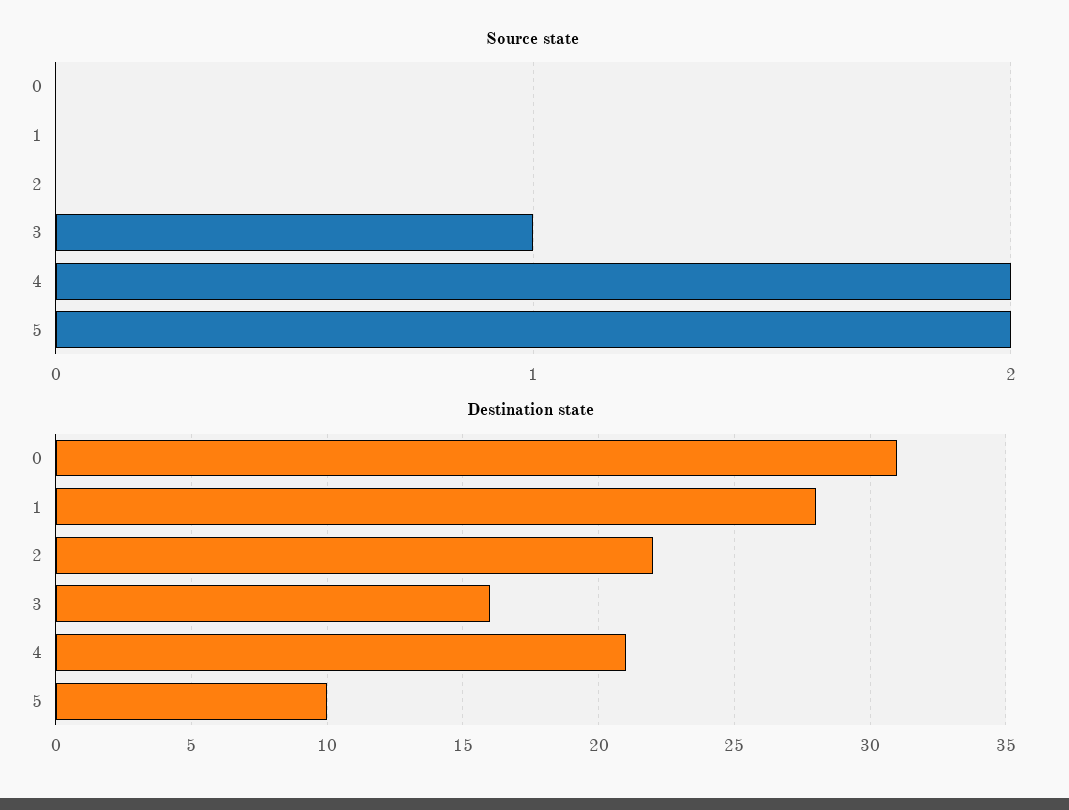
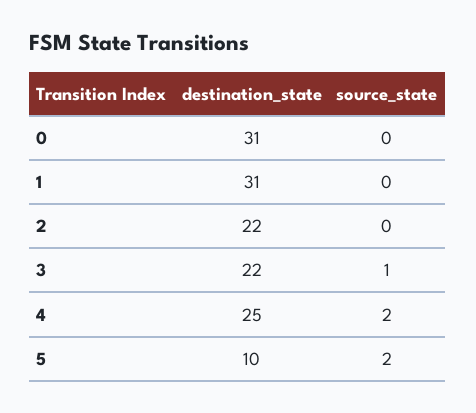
  {
    "Source state": {
      "0": 0,
      "1": 0,
      "2": 0,
      "3": 1,
      "4": 2,
      "5": 2
    },
    "Destination state": {
      "0": 31,
-     "1": 28,
+     "1": 31,
      "2": 22,
-     "3": 16,
+     "3": 22,
-     "4": 21,
+     "4": 25,
      "5": 10
    }
  }

